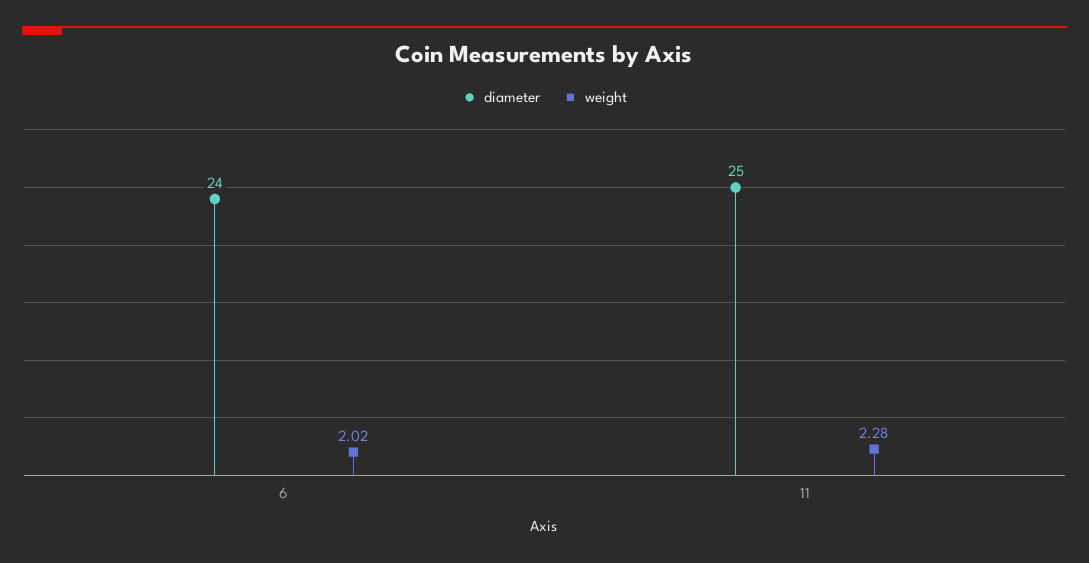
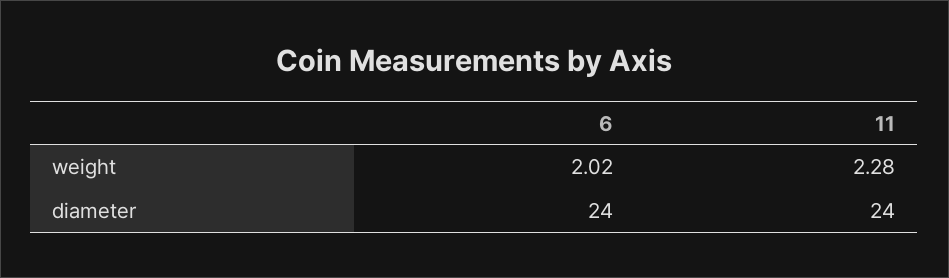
  {
    "diameter": {
      "6": 24,
-     "11": 25
+     "11": 24
    },
    "weight": {
      "6": 2.02,
      "11": 2.28
    }
  }

